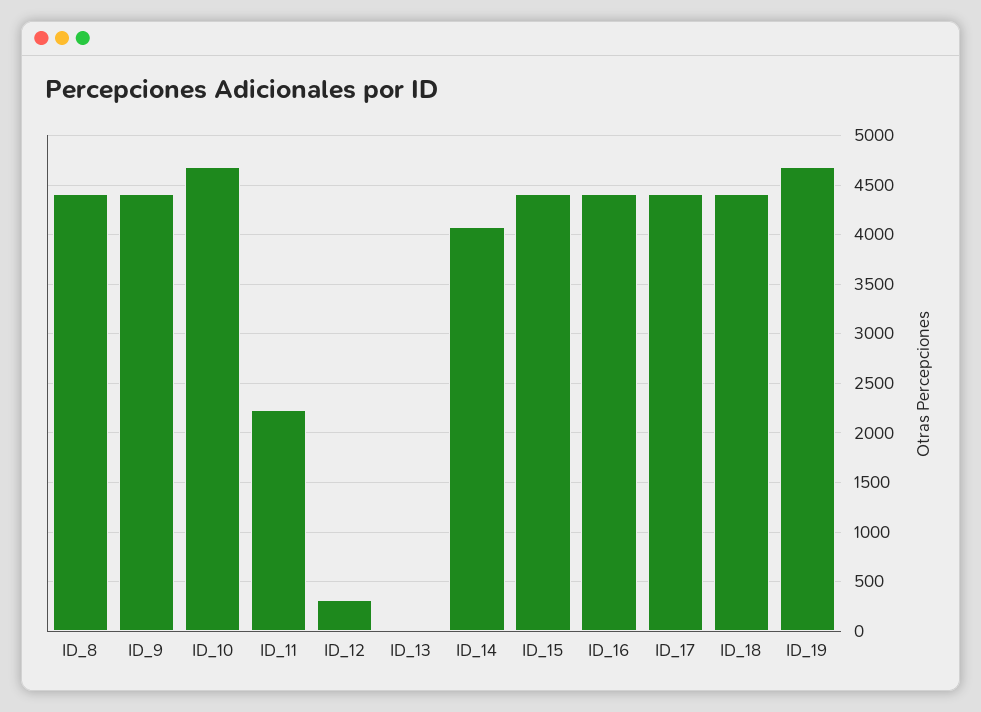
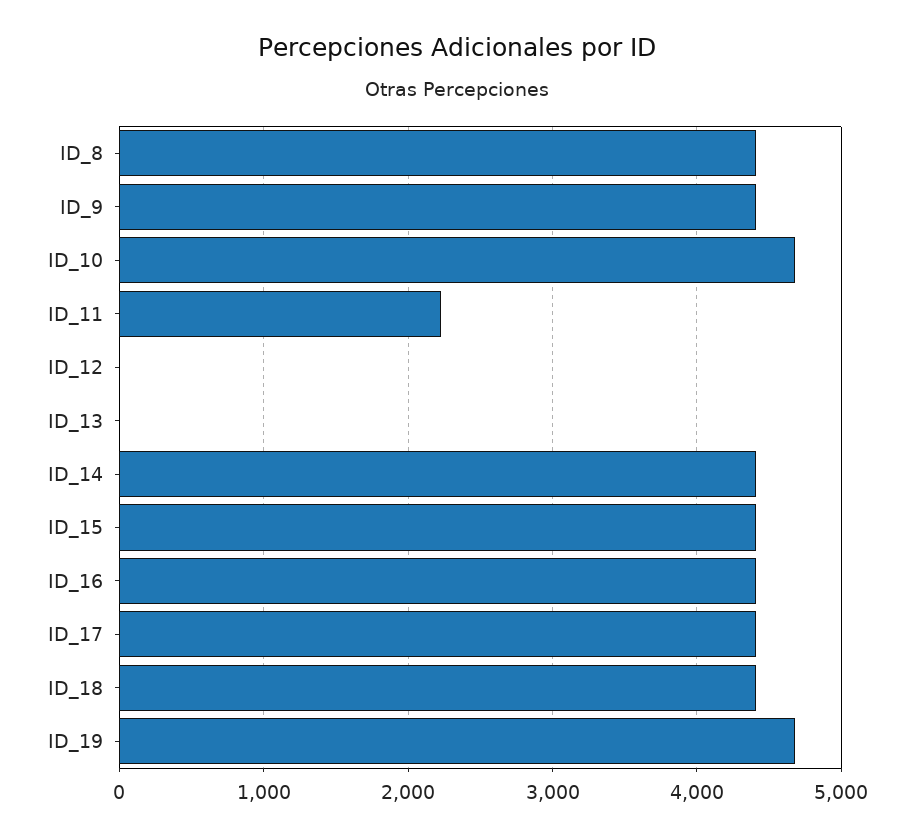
  {
    "ID_8": 4400,
    "ID_9": 4400,
    "ID_10": 4700,
    "ID_11": 2200,
-   "ID_12": 300,
+   "ID_12": 0,
    "ID_13": 0,
-   "ID_14": 4100,
+   "ID_14": 4400,
    "ID_15": 4400,
    "ID_16": 4400,
    "ID_17": 4400,
    "ID_18": 4400,
    "ID_19": 4700
  }

